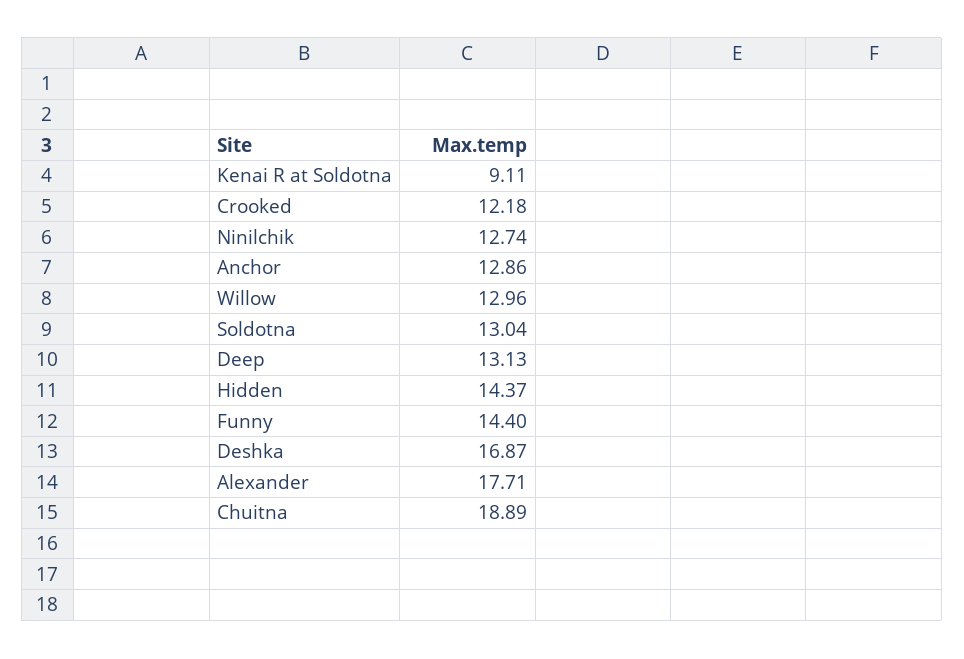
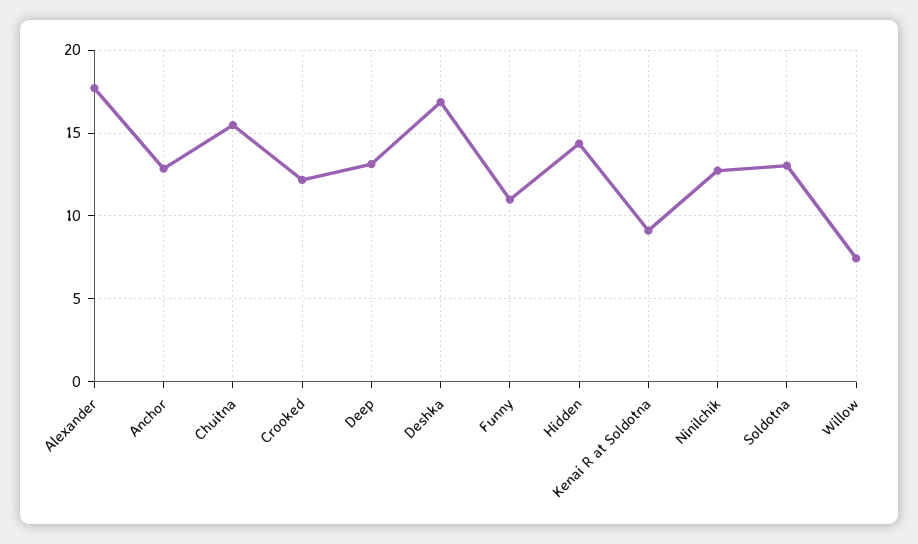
  {
    "Kenai R at Soldotna": 9.11,
    "Crooked": 12.18,
    "Ninilchik": 12.74,
    "Anchor": 12.86,
-   "Willow": 12.96,
+   "Willow": 7.5,
    "Soldotna": 13.04,
    "Deep": 13.13,
    "Hidden": 14.37,
-   "Funny": 14.4,
+   "Funny": 11,
    "Deshka": 16.87,
    "Alexander": 17.71,
-   "Chuitna": 18.89
+   "Chuitna": 15.5
  }

